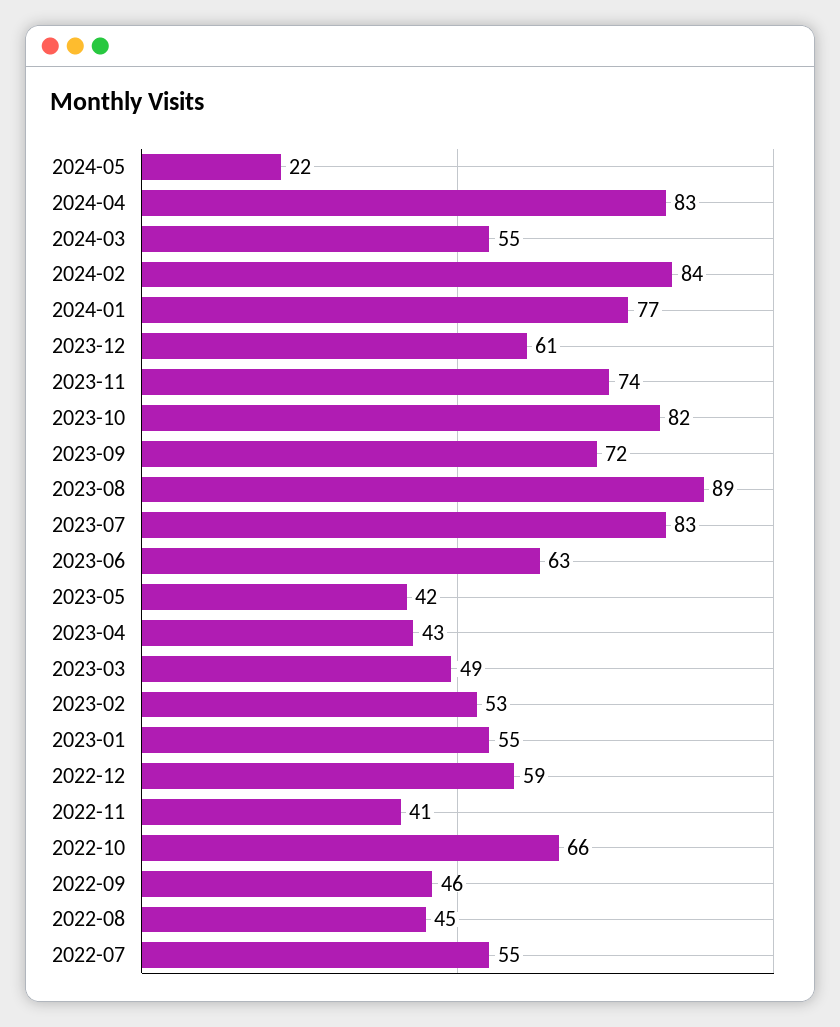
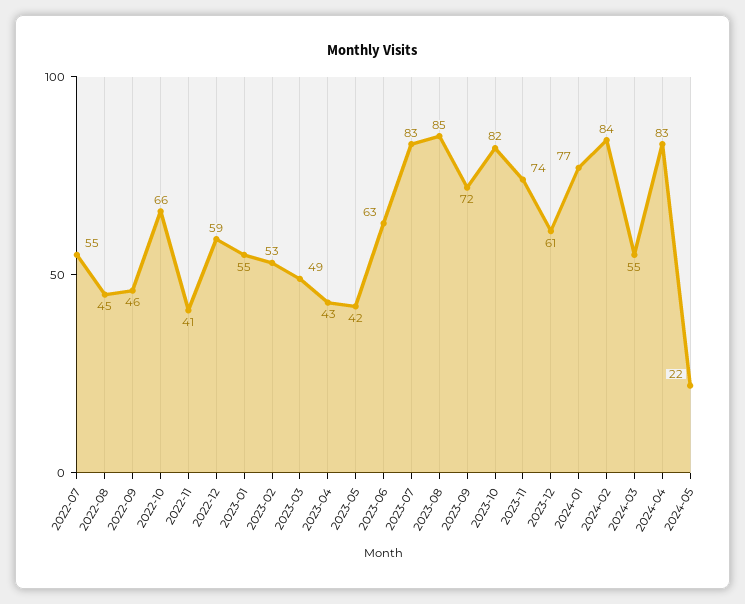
  {
    "2024-05": 22,
    "2024-04": 83,
    "2024-03": 55,
    "2024-02": 84,
    "2024-01": 77,
    "2023-12": 61,
    "2023-11": 74,
    "2023-10": 82,
    "2023-09": 72,
-   "2023-08": 89,
+   "2023-08": 85,
    "2023-07": 83,
    "2023-06": 63,
    "2023-05": 42,
    "2023-04": 43,
    "2023-03": 49,
    "2023-02": 53,
    "2023-01": 55,
    "2022-12": 59,
    "2022-11": 41,
    "2022-10": 66,
    "2022-09": 46,
    "2022-08": 45,
    "2022-07": 55
  }

